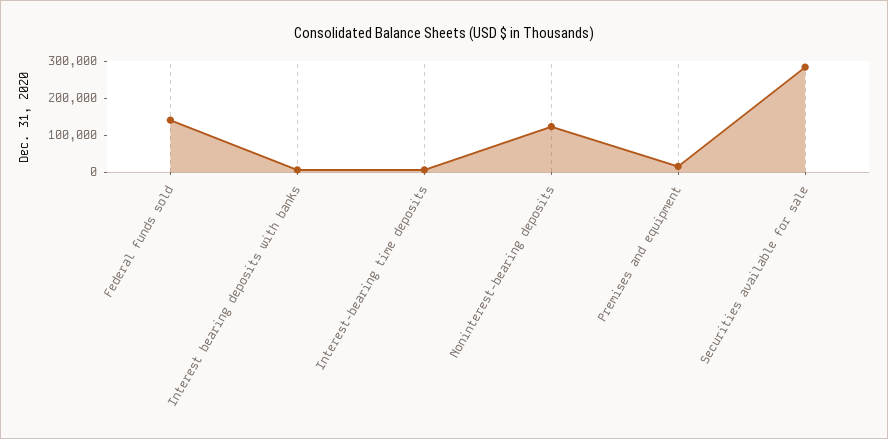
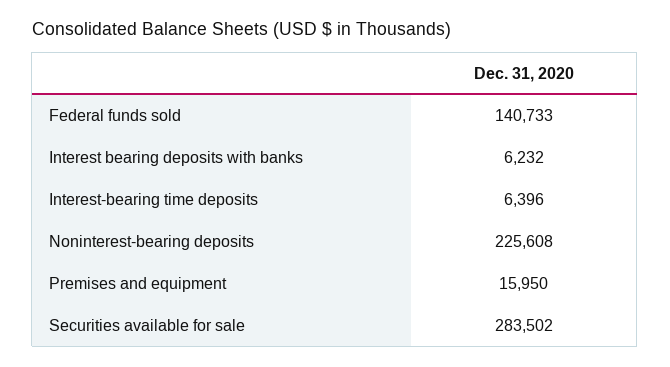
  {
    "Federal funds sold": 140733,
    "Interest bearing deposits with banks": 6232,
    "Interest-bearing time deposits": 6396,
-   "Noninterest-bearing deposits": 125000,
+   "Noninterest-bearing deposits": 225608,
    "Premises and equipment": 15950,
    "Securities available for sale": 283502
  }

